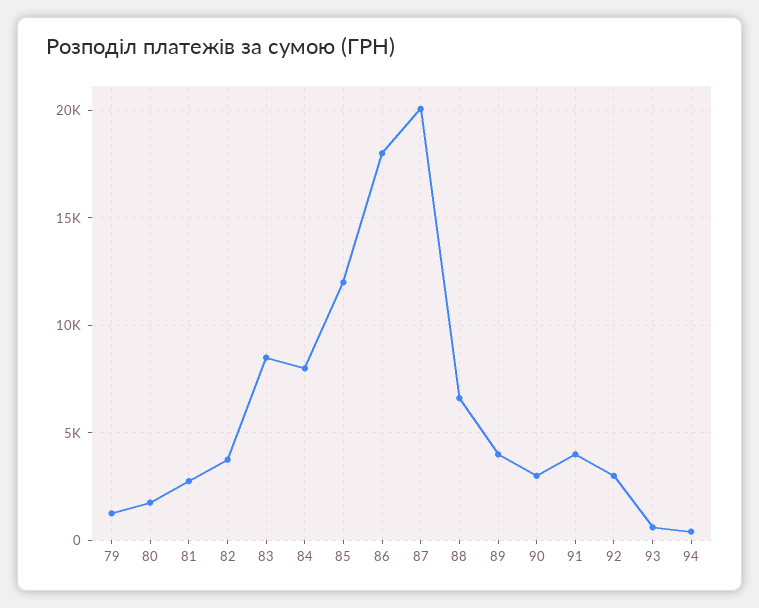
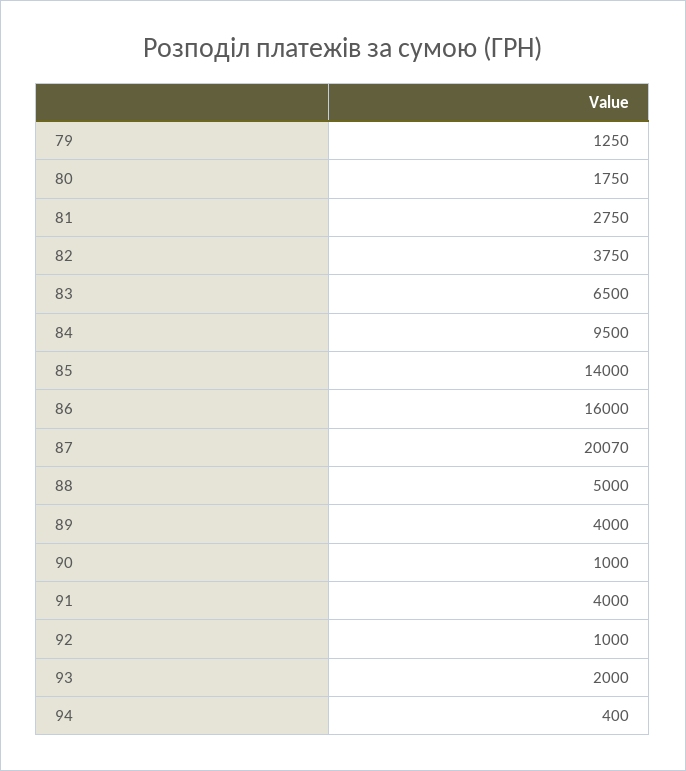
  {
    "79": 1250,
    "80": 1750,
    "81": 2750,
    "82": 3750,
-   "83": 8500,
+   "83": 6500,
-   "84": 8000,
+   "84": 9500,
-   "85": 12000,
+   "85": 14000,
-   "86": 18000,
+   "86": 16000,
    "87": 20070,
-   "88": 6500,
+   "88": 5000,
    "89": 4000,
-   "90": 3000,
+   "90": 1000,
    "91": 4000,
-   "92": 3000,
+   "92": 1000,
-   "93": 500,
+   "93": 2000,
    "94": 400
  }

